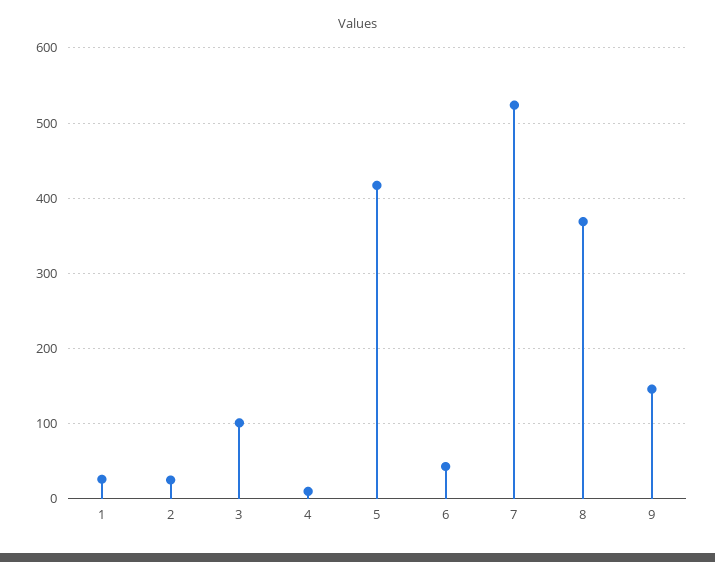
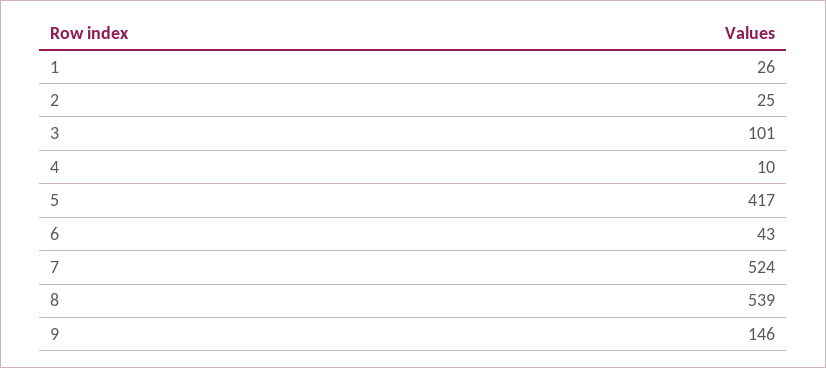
  {
    "1": 26,
    "2": 25,
    "3": 101,
    "4": 10,
    "5": 417,
    "6": 43,
    "7": 524,
-   "8": 370,
+   "8": 539,
    "9": 146
  }

